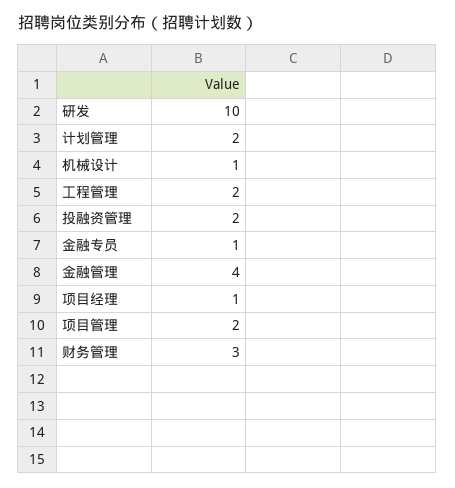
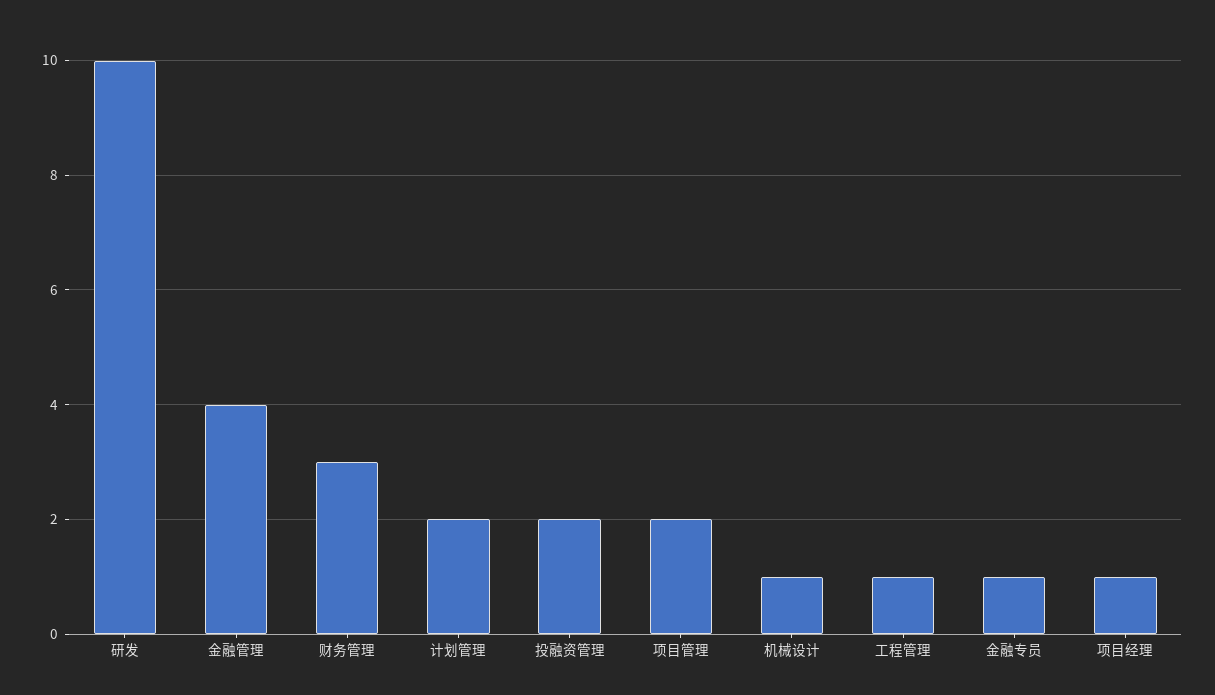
  {
    "研发": 10,
    "计划管理": 2,
    "机械设计": 1,
-   "工程管理": 2,
+   "工程管理": 1,
    "投融资管理": 2,
    "金融专员": 1,
    "金融管理": 4,
    "项目经理": 1,
    "项目管理": 2,
    "财务管理": 3
  }

